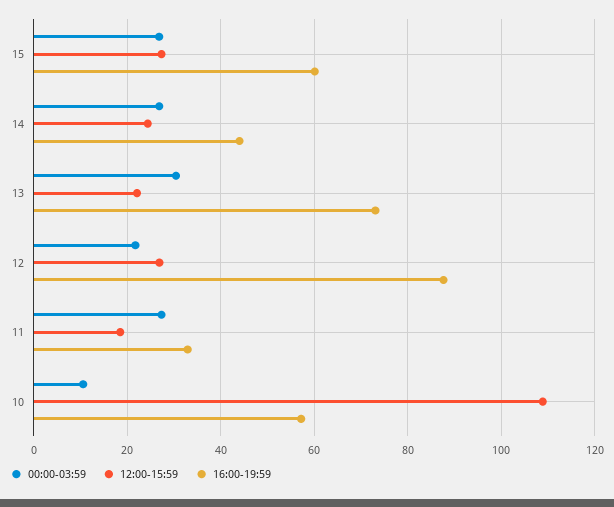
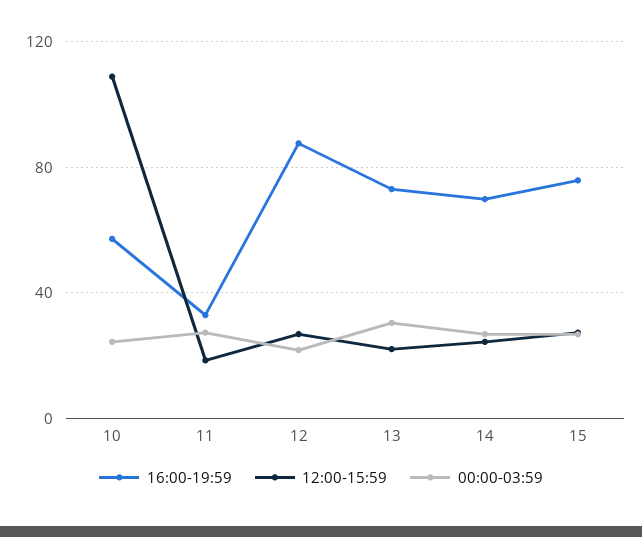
  {
    "00:00-03:59": {
      "15": 26,
      "14": 26,
      "13": 30,
      "12": 22,
      "11": 28,
-     "10": 10
+     "10": 25
    },
    "12:00-15:59": {
      "15": 28,
      "14": 24,
      "13": 22,
      "12": 26,
      "11": 18,
      "10": 108
    },
    "16:00-19:59": {
-     "15": 60,
+     "15": 75,
-     "14": 44,
+     "14": 70,
      "13": 74,
      "12": 88,
      "11": 32,
      "10": 58
    }
  }

